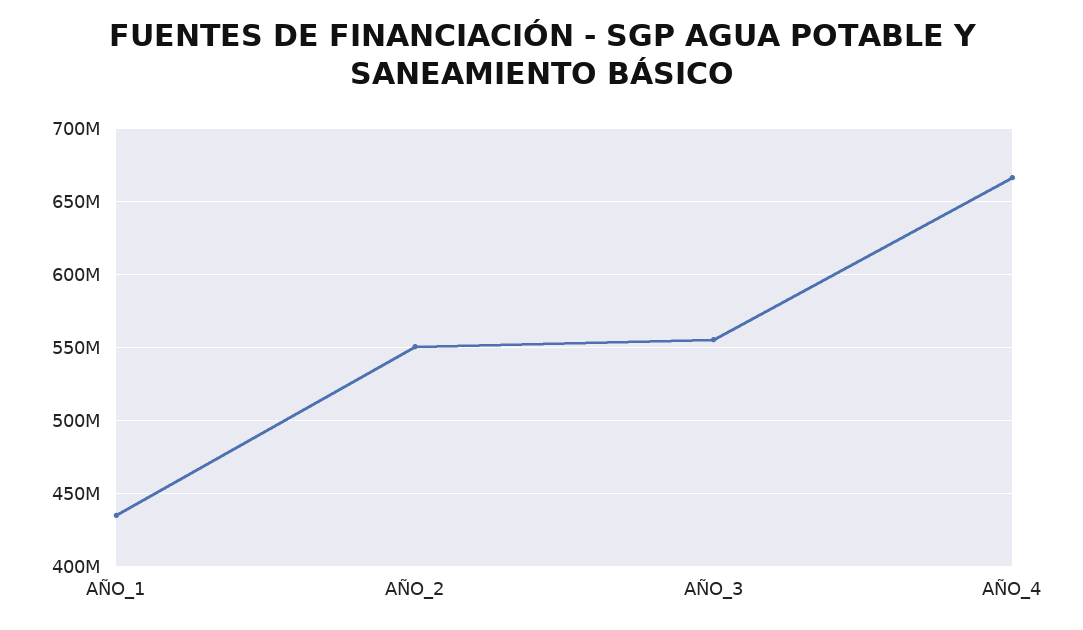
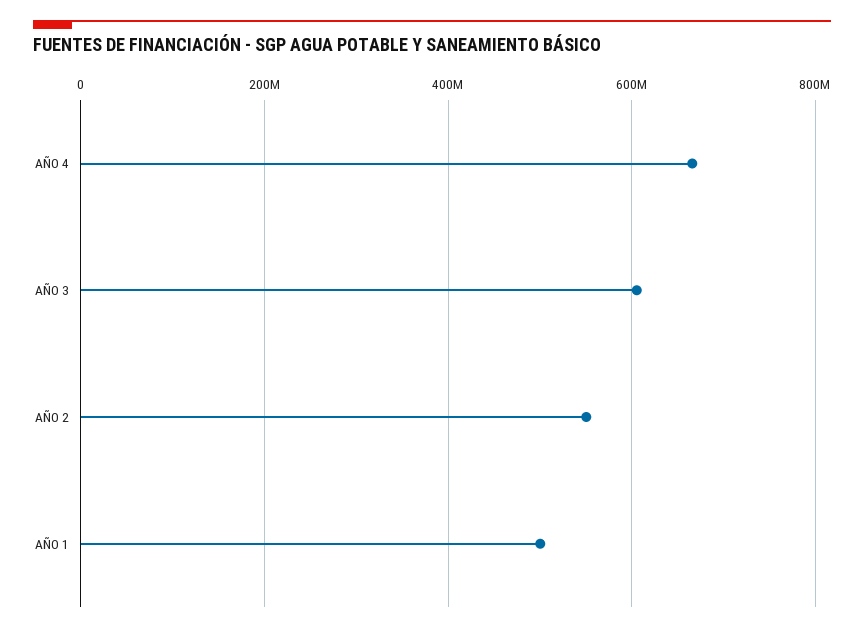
  {
-   "AÑO_1": 435000000,
+   "AÑO_1": 500000000,
    "AÑO_2": 550000000,
-   "AÑO_3": 555000000,
+   "AÑO_3": 600000000,
    "AÑO_4": 665000000
  }

